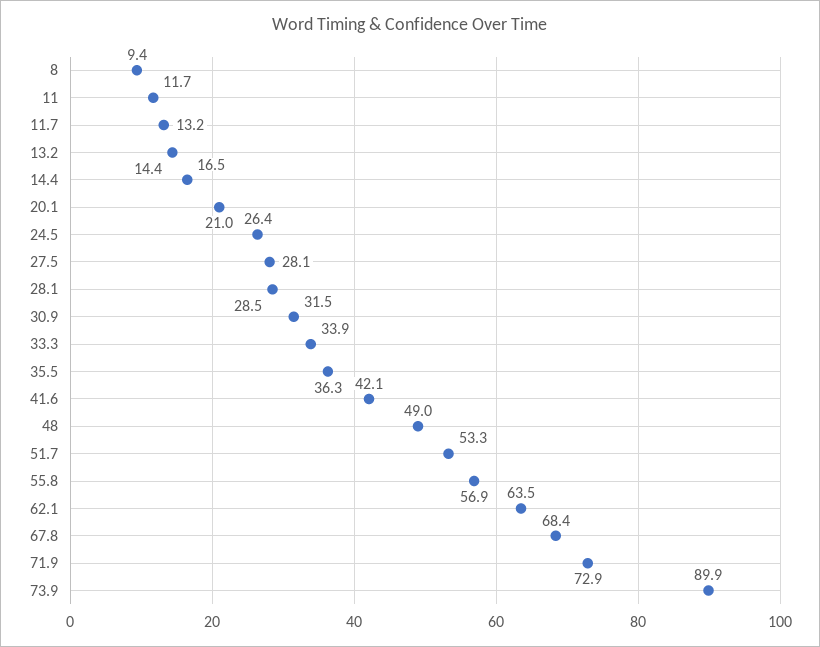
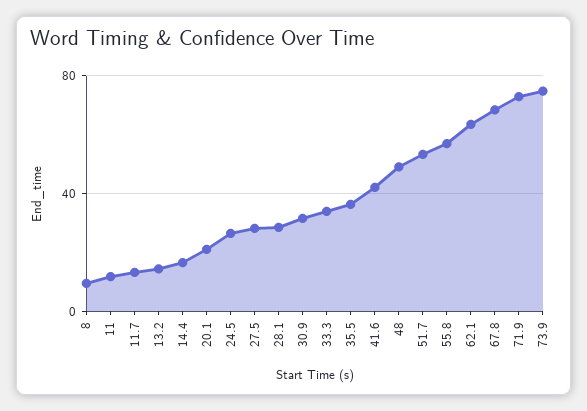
  {
    "8": 9.4,
    "11": 11.7,
    "11.7": 13.2,
    "13.2": 14.4,
    "14.4": 16.5,
    "20.1": 21,
    "24.5": 26.4,
    "27.5": 28.1,
    "28.1": 28.5,
    "30.9": 31.5,
    "33.3": 33.9,
    "35.5": 36.3,
    "41.6": 42.1,
    "48": 49,
    "51.7": 53.3,
    "55.8": 56.9,
    "62.1": 63.5,
    "67.8": 68.4,
    "71.9": 72.9,
-   "73.9": 89.9
+   "73.9": 75
  }

